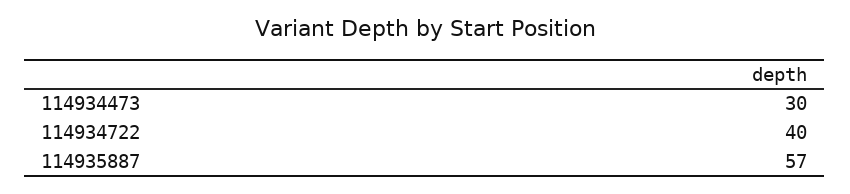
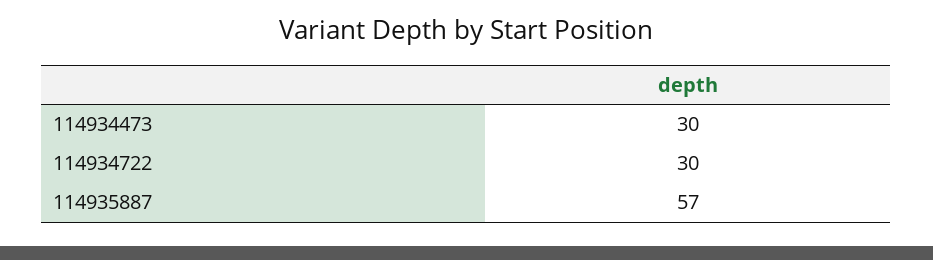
  {
    "114934473": 30,
-   "114934722": 40,
+   "114934722": 30,
    "114935887": 57
  }

